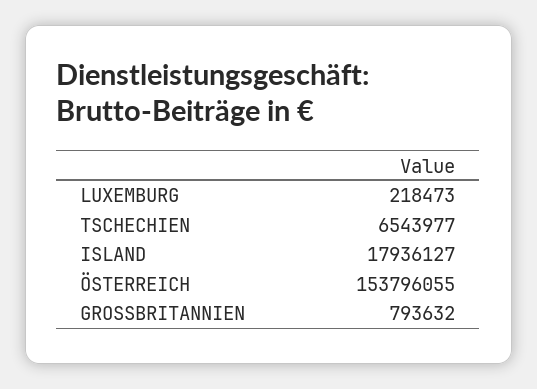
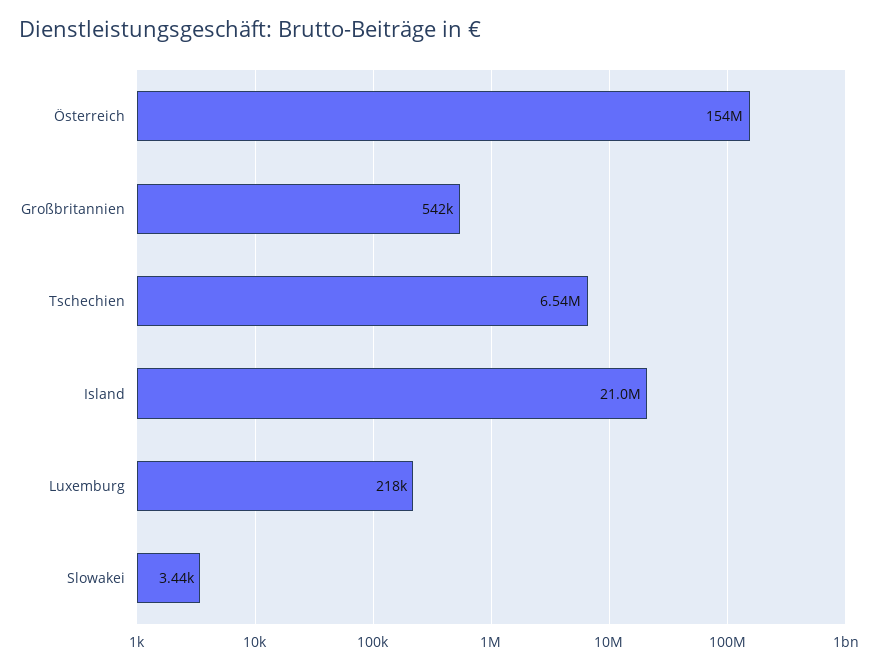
  {
    "LUXEMBURG": 218473,
    "TSCHECHIEN": 6543977,
-   "ISLAND": 17936127,
+   "ISLAND": 21000000,
    "ÖSTERREICH": 153796055,
-   "GROSSBRITANNIEN": 793632
+   "GROSSBRITANNIEN": 542000,
+   "Slowakei": 3440
  }

